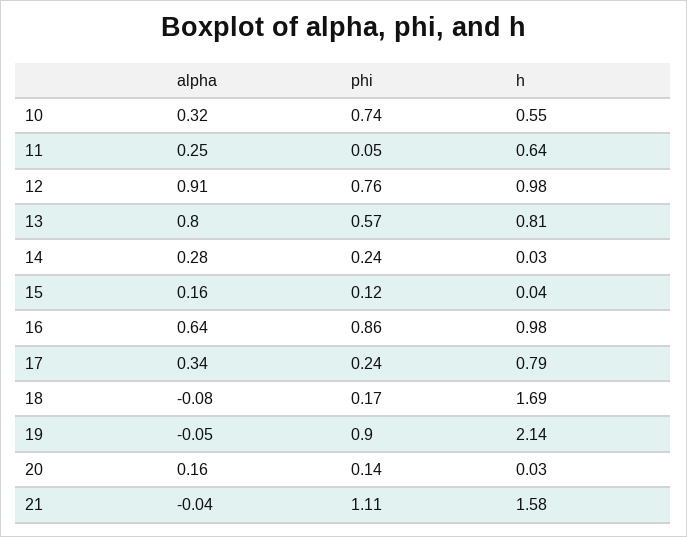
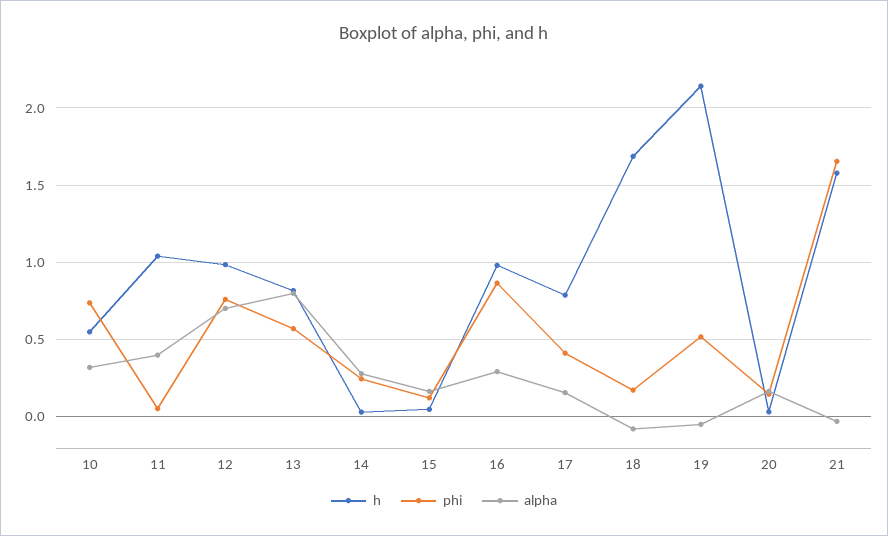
  {
    "alpha": {
      "10": 0.32,
-     "11": 0.25,
+     "11": 0.4,
-     "12": 0.91,
+     "12": 0.7,
      "13": 0.8,
      "14": 0.28,
      "15": 0.16,
-     "16": 0.64,
+     "16": 0.3,
-     "17": 0.34,
+     "17": 0.15,
      "18": -0.08,
      "19": -0.05,
      "20": 0.16,
      "21": -0.04
    },
    "phi": {
      "10": 0.74,
      "11": 0.05,
      "12": 0.76,
      "13": 0.57,
      "14": 0.24,
      "15": 0.12,
      "16": 0.86,
-     "17": 0.24,
+     "17": 0.4,
      "18": 0.17,
-     "19": 0.9,
+     "19": 0.5,
      "20": 0.14,
-     "21": 1.11
+     "21": 1.65
    },
    "h": {
      "10": 0.55,
-     "11": 0.64,
+     "11": 1.05,
      "12": 0.98,
      "13": 0.81,
      "14": 0.03,
      "15": 0.04,
      "16": 0.98,
      "17": 0.79,
      "18": 1.69,
      "19": 2.14,
      "20": 0.03,
      "21": 1.58
    }
  }

